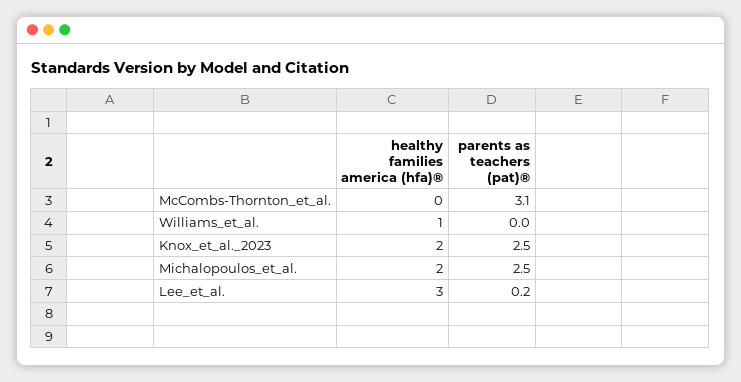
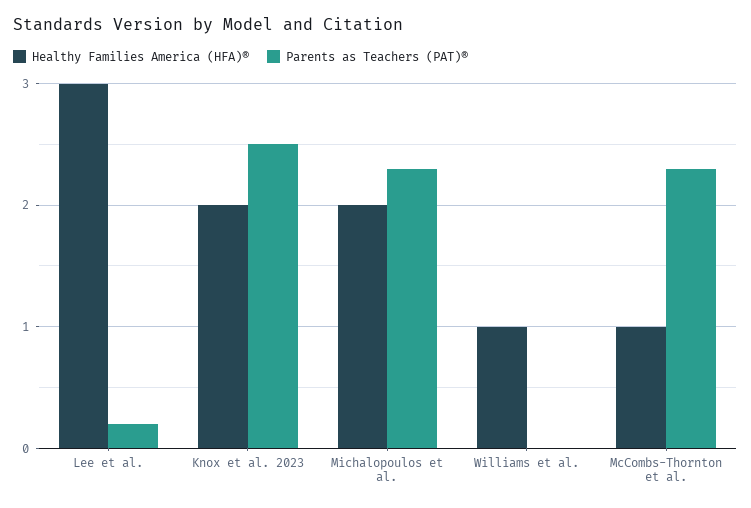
  {
    "healthy families america (hfa)®": {
-     "McCombs-Thornton_et_al.": 0,
+     "McCombs-Thornton_et_al.": 1,
      "Williams_et_al.": 1,
      "Knox_et_al._2023": 2,
      "Michalopoulos_et_al.": 2,
      "Lee_et_al.": 3
    },
    "parents as teachers (pat)®": {
-     "McCombs-Thornton_et_al.": 3.1,
+     "McCombs-Thornton_et_al.": 2.3,
      "Williams_et_al.": 0,
      "Knox_et_al._2023": 2.5,
-     "Michalopoulos_et_al.": 2.5,
+     "Michalopoulos_et_al.": 2.3,
      "Lee_et_al.": 0.2
    }
  }

